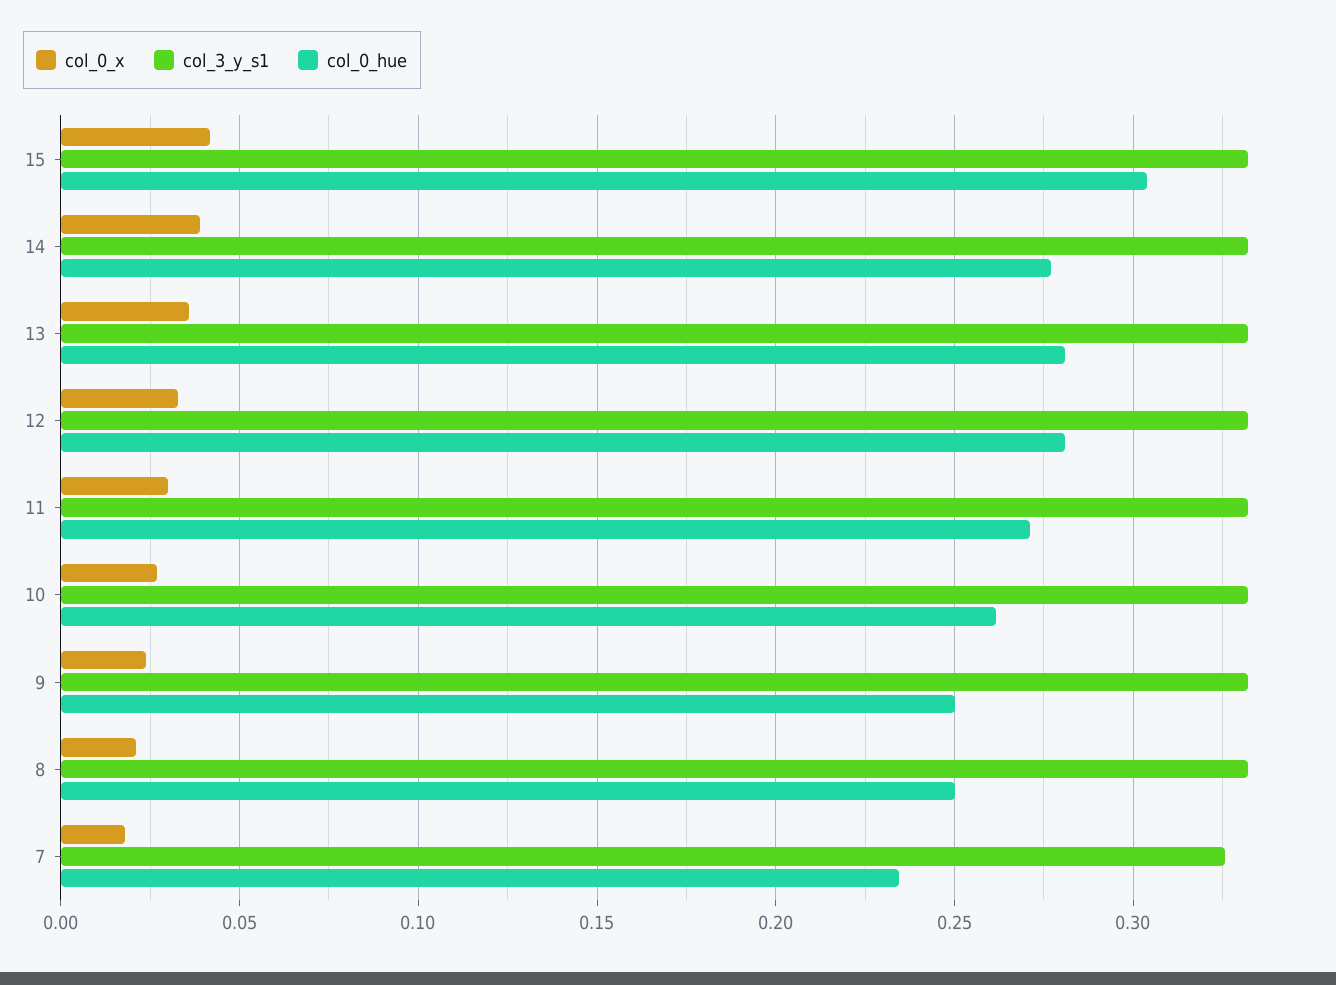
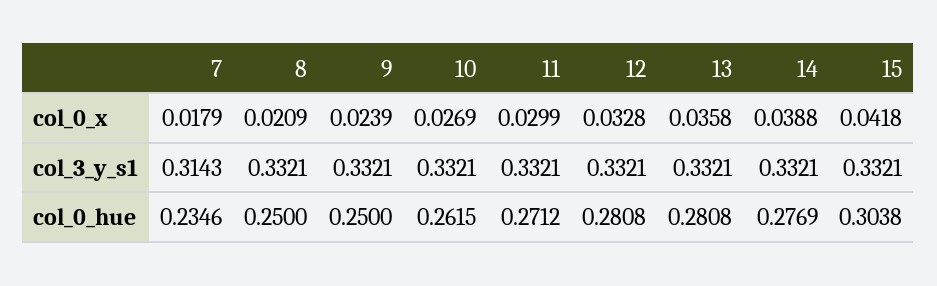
  {
    "col_0_x": {
      "15": 0.0418,
      "14": 0.0388,
      "13": 0.0358,
      "12": 0.0328,
      "11": 0.0299,
      "10": 0.0269,
      "9": 0.0239,
      "8": 0.0209,
      "7": 0.0179
    },
    "col_3_y_s1": {
      "15": 0.3321,
      "14": 0.3321,
      "13": 0.3321,
      "12": 0.3321,
      "11": 0.3321,
      "10": 0.3321,
      "9": 0.3321,
      "8": 0.3321,
-     "7": 0.325
+     "7": 0.3143
    },
    "col_0_hue": {
      "15": 0.3038,
      "14": 0.2769,
      "13": 0.2808,
      "12": 0.2808,
      "11": 0.2712,
      "10": 0.2615,
      "9": 0.25,
      "8": 0.25,
      "7": 0.2346
    }
  }

